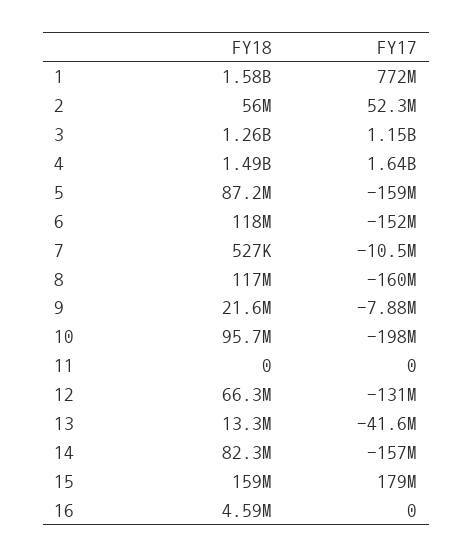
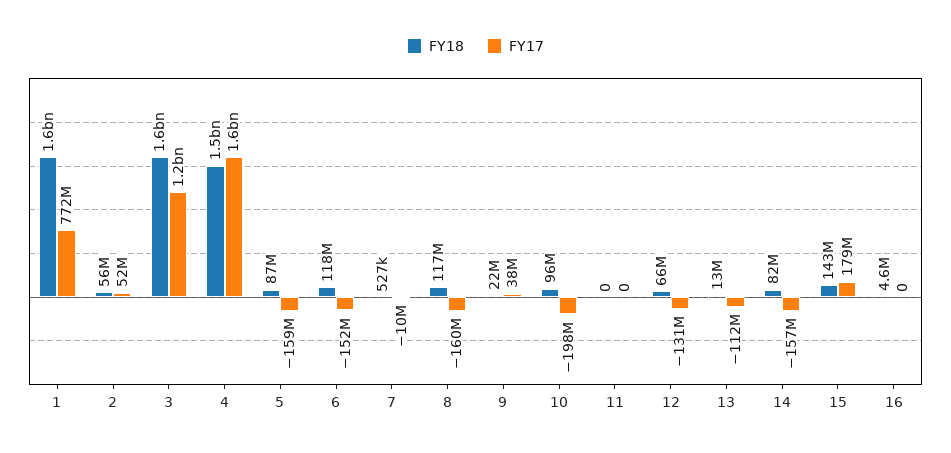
  {
    "FY18": {
      "1": 1580000000,
      "2": 56000000,
-     "3": 1260000000,
+     "3": 1600000000,
      "4": 1490000000,
      "5": 87200000,
      "6": 118000000,
      "7": 527000,
      "8": 117000000,
      "9": 21600000,
      "10": 95700000,
      "11": 0,
      "12": 66300000,
      "13": 13300000,
      "14": 82300000,
-     "15": 159000000,
+     "15": 143000000,
      "16": 4590000
    },
    "FY17": {
      "1": 772000000,
      "2": 52300000,
      "3": 1150000000,
      "4": 1640000000,
      "5": -159000000,
      "6": -152000000,
      "7": -10500000,
      "8": -160000000,
-     "9": -7880000,
+     "9": 38000000,
      "10": -198000000,
      "11": 0,
      "12": -131000000,
-     "13": -41600000,
+     "13": -112000000,
      "14": -157000000,
      "15": 179000000,
      "16": 0
    }
  }

